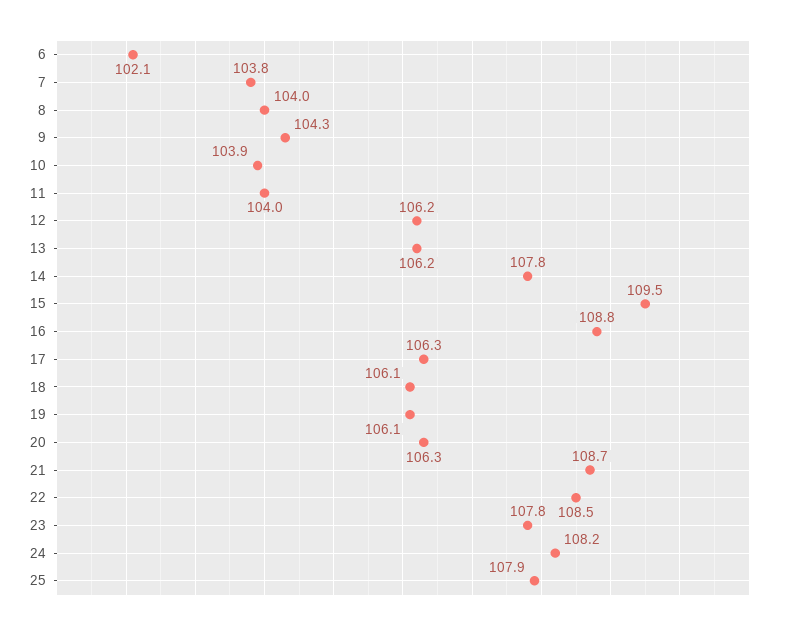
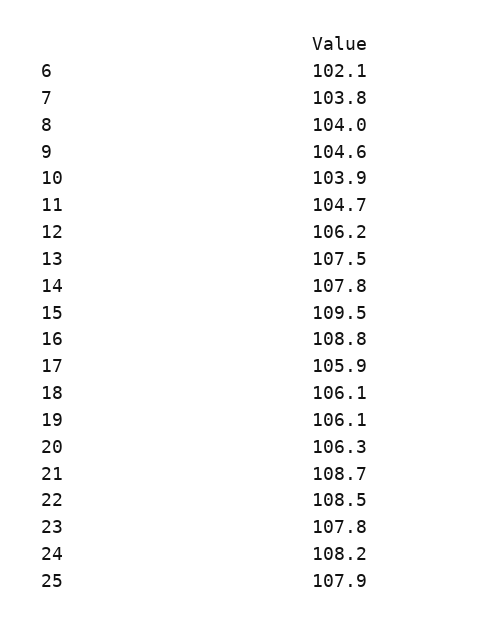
  {
    "6": 102.1,
    "7": 103.8,
    "8": 104,
-   "9": 104.3,
+   "9": 104.6,
    "10": 103.9,
-   "11": 104,
+   "11": 104.7,
    "12": 106.2,
-   "13": 106.2,
+   "13": 107.5,
    "14": 107.8,
    "15": 109.5,
    "16": 108.8,
-   "17": 106.3,
+   "17": 105.9,
    "18": 106.1,
    "19": 106.1,
    "20": 106.3,
    "21": 108.7,
    "22": 108.5,
    "23": 107.8,
    "24": 108.2,
    "25": 107.9
  }

